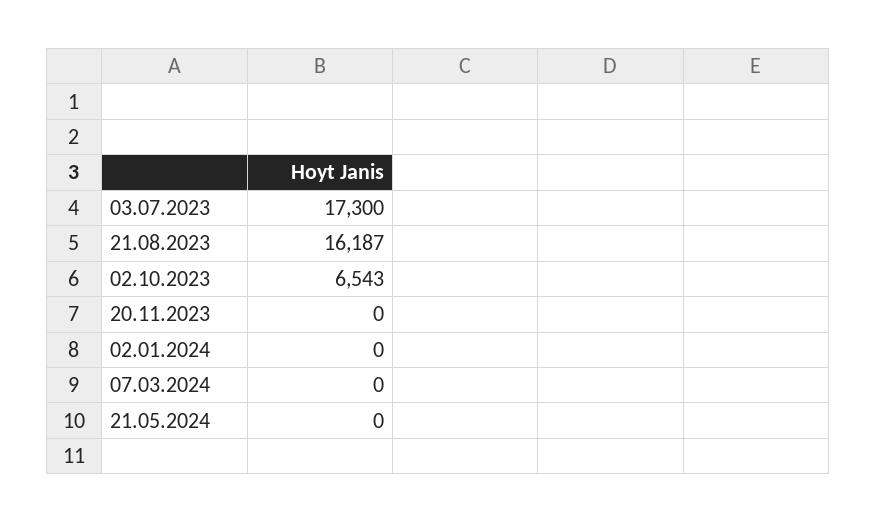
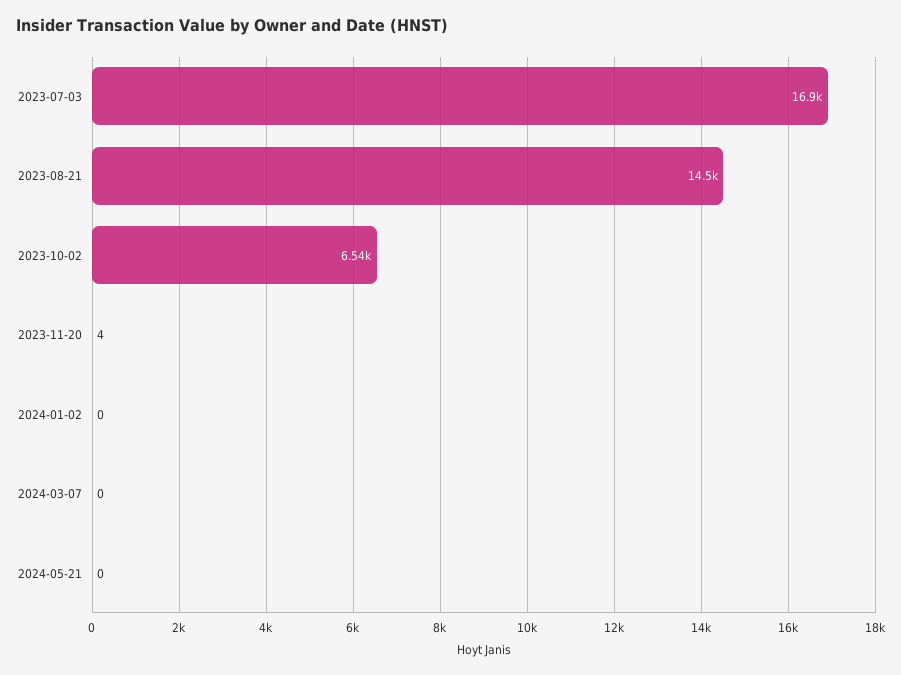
  {
-   "03.07.2023": 17300,
+   "03.07.2023": 16900,
-   "21.08.2023": 16187,
+   "21.08.2023": 14500,
    "02.10.2023": 6543,
-   "20.11.2023": 0,
+   "20.11.2023": 4,
    "02.01.2024": 0,
    "07.03.2024": 0,
    "21.05.2024": 0
  }

